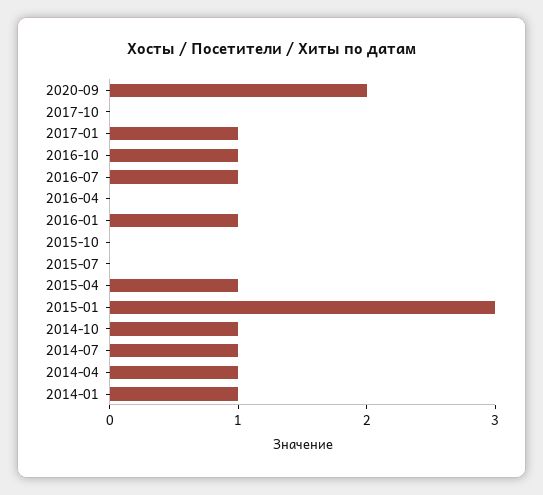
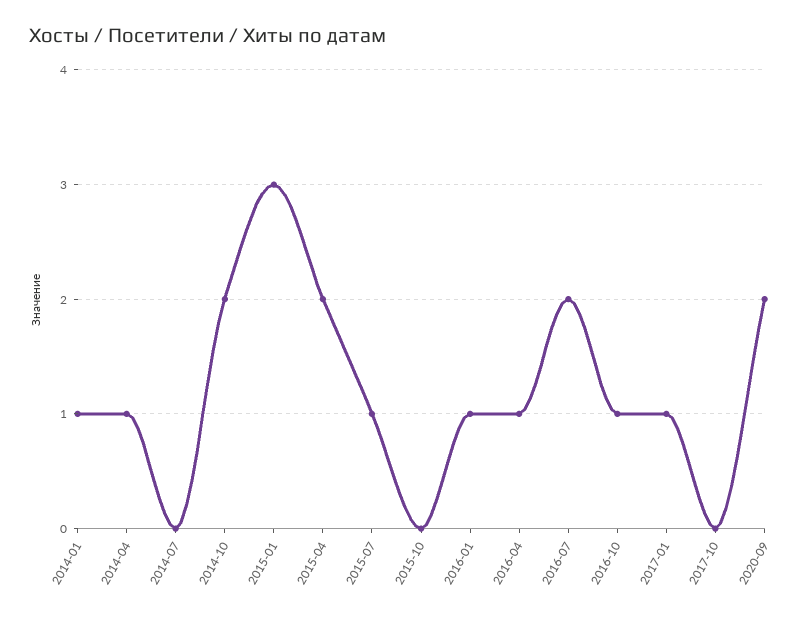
  {
    "2020-09": 2,
    "2017-10": 0,
    "2017-01": 1,
    "2016-10": 1,
-   "2016-07": 1,
+   "2016-07": 2,
-   "2016-04": 0,
+   "2016-04": 1,
    "2016-01": 1,
    "2015-10": 0,
-   "2015-07": 0,
+   "2015-07": 1,
-   "2015-04": 1,
+   "2015-04": 2,
    "2015-01": 3,
-   "2014-10": 1,
+   "2014-10": 2,
-   "2014-07": 1,
+   "2014-07": 0,
    "2014-04": 1,
    "2014-01": 1
  }

